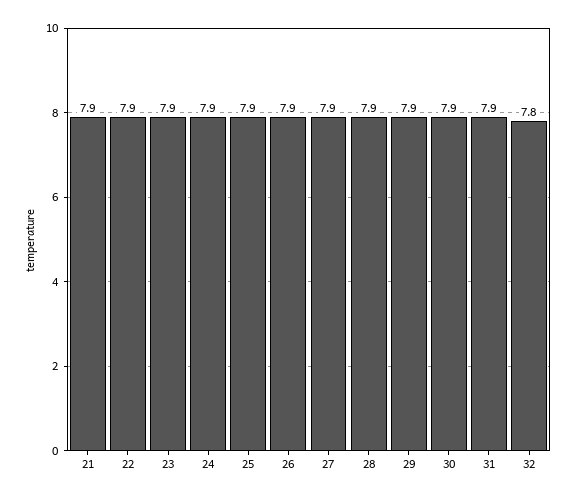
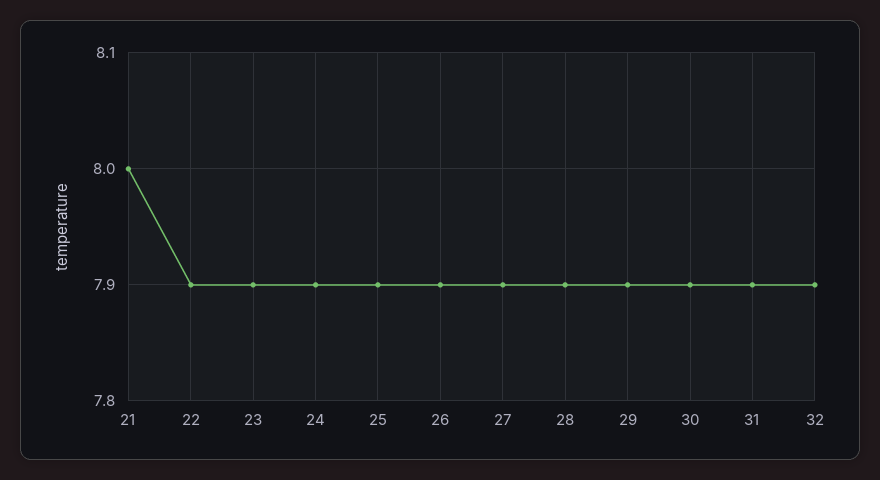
  {
-   "21": 7.9,
+   "21": 8,
    "22": 7.9,
    "23": 7.9,
    "24": 7.9,
    "25": 7.9,
    "26": 7.9,
    "27": 7.9,
    "28": 7.9,
    "29": 7.9,
    "30": 7.9,
    "31": 7.9,
-   "32": 7.8
+   "32": 7.9
  }

